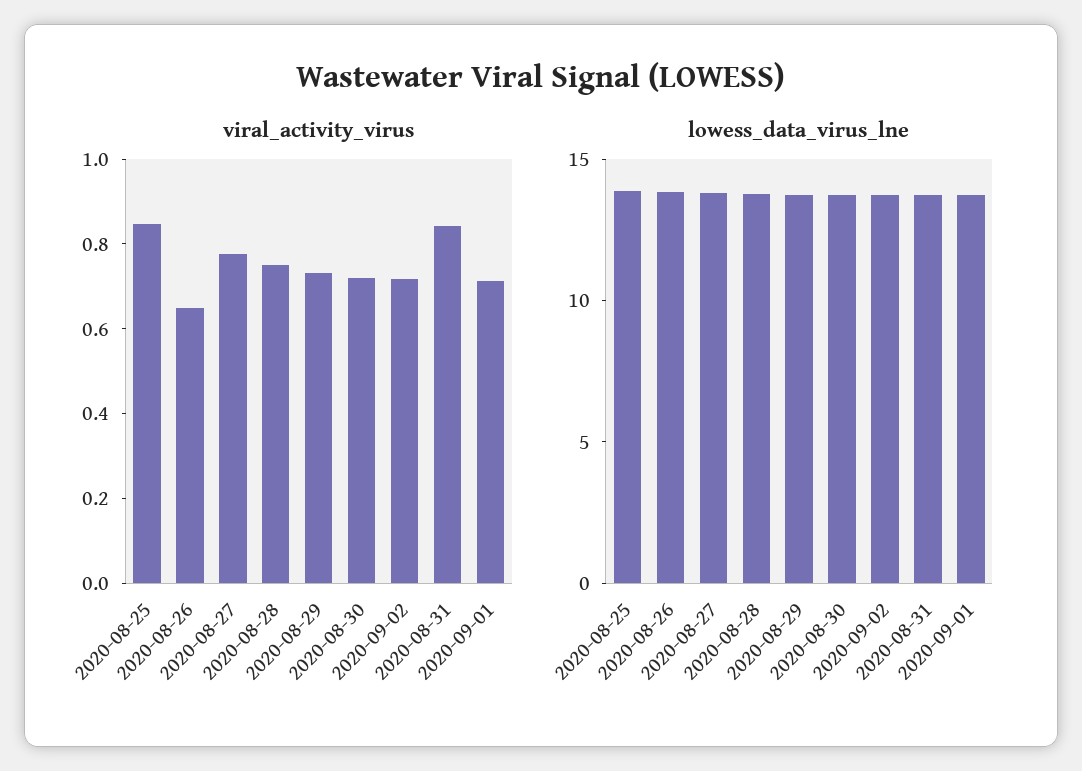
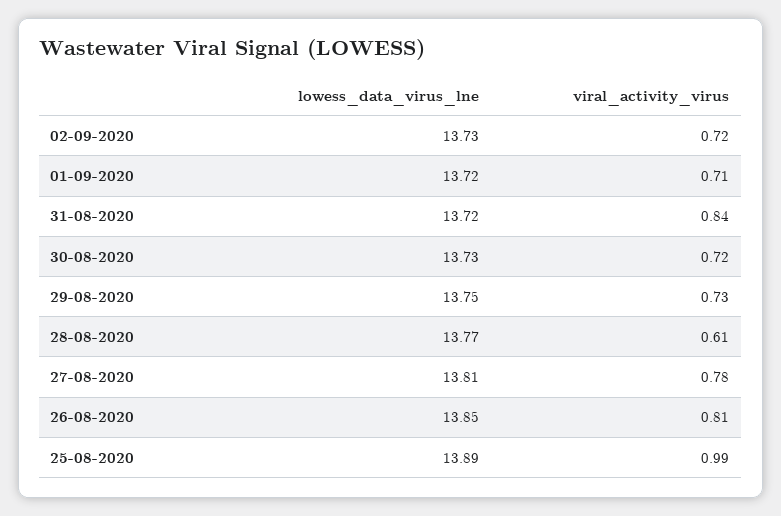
  {
    "viral_activity_virus": {
-     "2020-08-25": 0.85,
+     "2020-08-25": 0.99,
-     "2020-08-26": 0.65,
+     "2020-08-26": 0.81,
      "2020-08-27": 0.78,
-     "2020-08-28": 0.75,
+     "2020-08-28": 0.61,
      "2020-08-29": 0.73,
      "2020-08-30": 0.72,
      "2020-09-02": 0.72,
      "2020-08-31": 0.84,
      "2020-09-01": 0.71
    },
    "lowess_data_virus_lne": {
      "2020-08-25": 13.89,
      "2020-08-26": 13.85,
      "2020-08-27": 13.81,
      "2020-08-28": 13.77,
      "2020-08-29": 13.75,
      "2020-08-30": 13.73,
      "2020-09-02": 13.73,
      "2020-08-31": 13.72,
      "2020-09-01": 13.72
    }
  }

